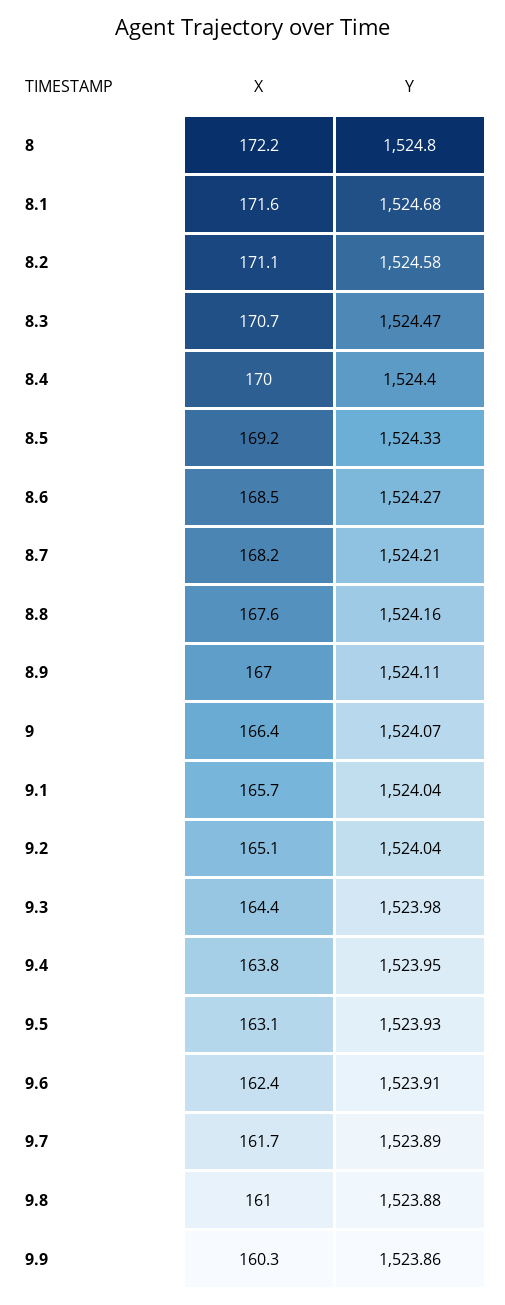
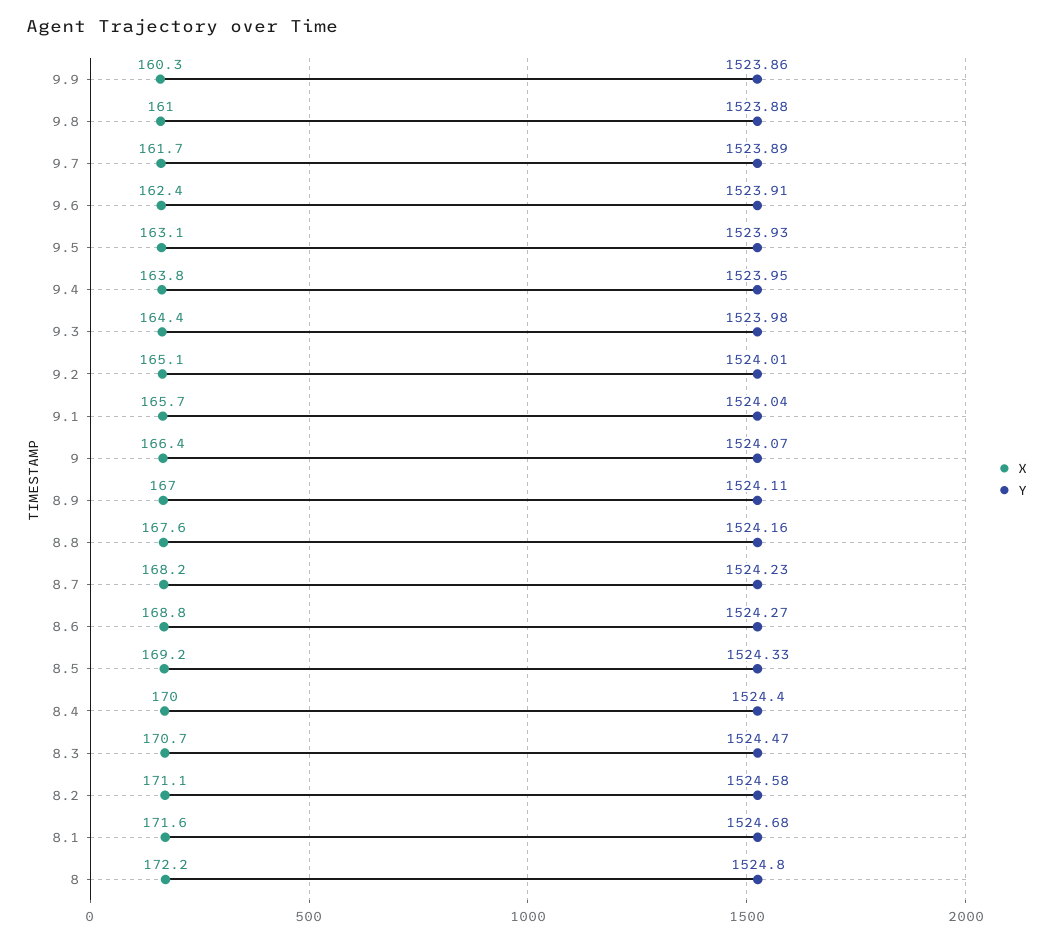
  {
    "X": {
      "8": 172.2,
      "8.1": 171.6,
      "8.2": 171.1,
      "8.3": 170.7,
      "8.4": 170,
      "8.5": 169.2,
-     "8.6": 168.5,
+     "8.6": 168.8,
      "8.7": 168.2,
      "8.8": 167.6,
      "8.9": 167,
      "9": 166.4,
      "9.1": 165.7,
      "9.2": 165.1,
      "9.3": 164.4,
      "9.4": 163.8,
      "9.5": 163.1,
      "9.6": 162.4,
      "9.7": 161.7,
      "9.8": 161,
      "9.9": 160.3
    },
    "Y": {
      "8": 1524.8,
      "8.1": 1524.68,
      "8.2": 1524.58,
      "8.3": 1524.47,
      "8.4": 1524.4,
      "8.5": 1524.33,
      "8.6": 1524.27,
-     "8.7": 1524.21,
+     "8.7": 1524.23,
      "8.8": 1524.16,
      "8.9": 1524.11,
      "9": 1524.07,
      "9.1": 1524.04,
-     "9.2": 1524.04,
+     "9.2": 1524.01,
      "9.3": 1523.98,
      "9.4": 1523.95,
      "9.5": 1523.93,
      "9.6": 1523.91,
      "9.7": 1523.89,
      "9.8": 1523.88,
      "9.9": 1523.86
    }
  }

